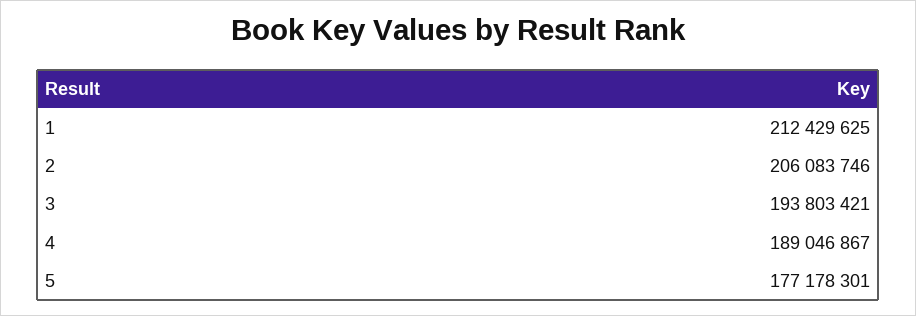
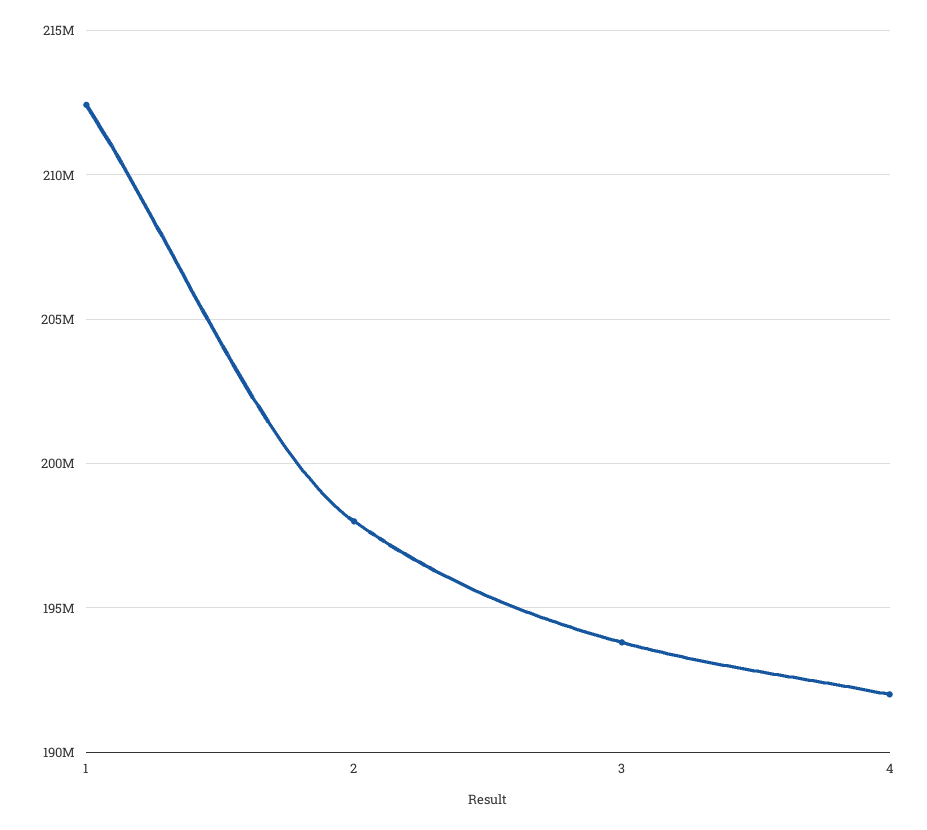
  {
    "1": 212429625,
-   "2": 206083746,
+   "2": 198000000,
    "3": 193803421,
-   "4": 189046867,
+   "4": 192000000
-   "5": 177178301
  }

